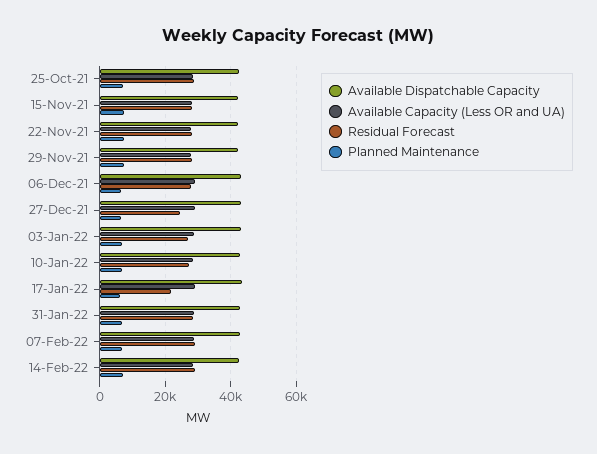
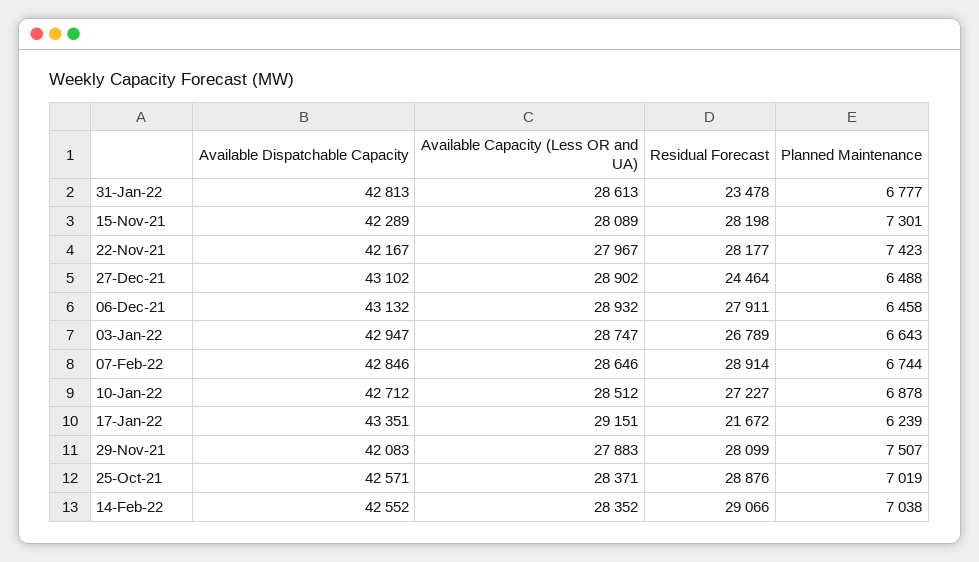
  {
    "Available Dispatchable Capacity": {
      "25-Oct-21": 42571,
      "15-Nov-21": 42289,
      "22-Nov-21": 42167,
      "29-Nov-21": 42083,
      "06-Dec-21": 43132,
      "27-Dec-21": 43102,
      "03-Jan-22": 42947,
      "10-Jan-22": 42712,
      "17-Jan-22": 43351,
      "31-Jan-22": 42813,
      "07-Feb-22": 42846,
      "14-Feb-22": 42552
    },
    "Available Capacity (Less OR and UA)": {
      "25-Oct-21": 28371,
      "15-Nov-21": 28089,
      "22-Nov-21": 27967,
      "29-Nov-21": 27883,
      "06-Dec-21": 28932,
      "27-Dec-21": 28902,
      "03-Jan-22": 28747,
      "10-Jan-22": 28512,
      "17-Jan-22": 29151,
      "31-Jan-22": 28613,
      "07-Feb-22": 28646,
      "14-Feb-22": 28352
    },
    "Residual Forecast": {
      "25-Oct-21": 28876,
      "15-Nov-21": 28198,
      "22-Nov-21": 28177,
      "29-Nov-21": 28099,
      "06-Dec-21": 27911,
      "27-Dec-21": 24464,
      "03-Jan-22": 26789,
      "10-Jan-22": 27227,
      "17-Jan-22": 21672,
-     "31-Jan-22": 28000,
+     "31-Jan-22": 23478,
      "07-Feb-22": 28914,
      "14-Feb-22": 29066
    },
    "Planned Maintenance": {
      "25-Oct-21": 7019,
      "15-Nov-21": 7301,
      "22-Nov-21": 7423,
      "29-Nov-21": 7507,
      "06-Dec-21": 6458,
      "27-Dec-21": 6488,
      "03-Jan-22": 6643,
      "10-Jan-22": 6878,
      "17-Jan-22": 6239,
      "31-Jan-22": 6777,
      "07-Feb-22": 6744,
      "14-Feb-22": 7038
    }
  }

